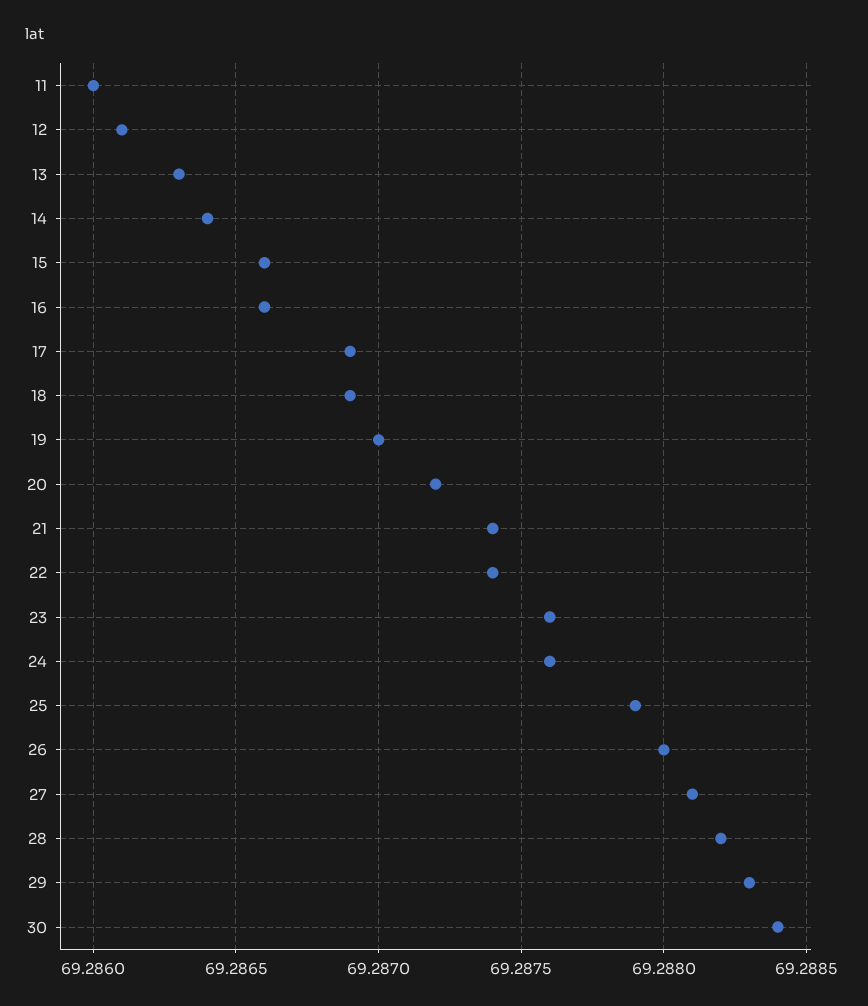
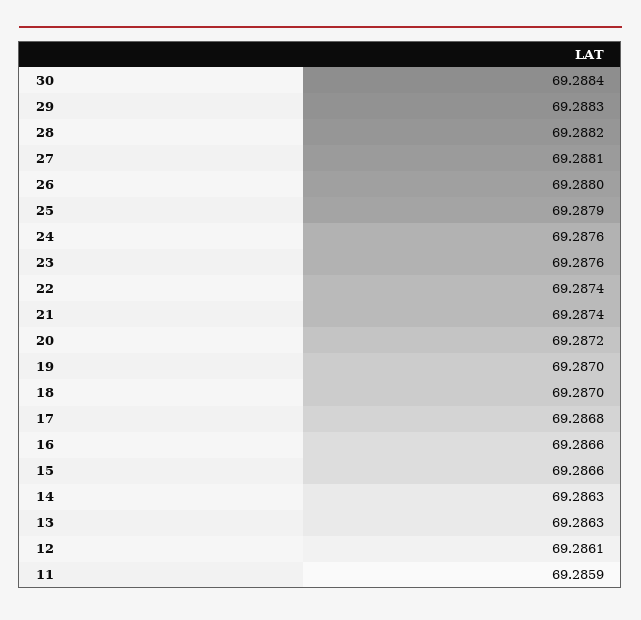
  {
-   "11": 69.286,
+   "11": 69.2859,
    "12": 69.2861,
    "13": 69.2863,
-   "14": 69.2864,
+   "14": 69.2863,
    "15": 69.2866,
    "16": 69.2866,
-   "17": 69.2869,
+   "17": 69.2868,
-   "18": 69.2869,
+   "18": 69.287,
    "19": 69.287,
    "20": 69.2872,
    "21": 69.2874,
    "22": 69.2874,
    "23": 69.2876,
    "24": 69.2876,
    "25": 69.2879,
    "26": 69.288,
    "27": 69.2881,
    "28": 69.2882,
    "29": 69.2883,
    "30": 69.2884
  }

